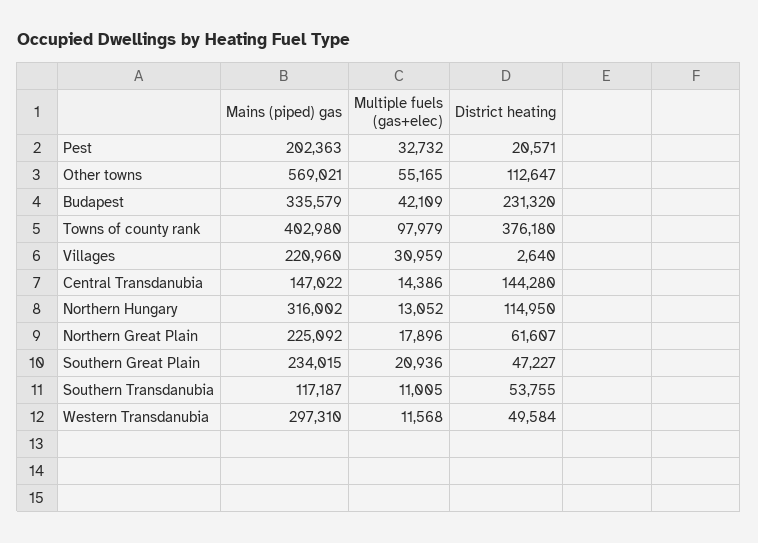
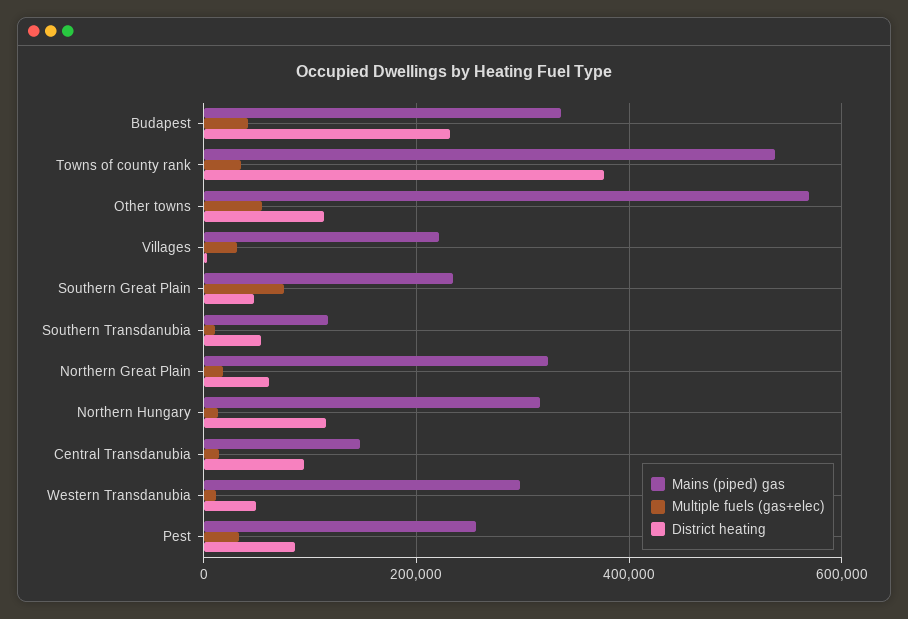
  {
    "Mains (piped) gas": {
-     "Pest": 202363,
+     "Pest": 260000,
      "Other towns": 569021,
      "Budapest": 335579,
-     "Towns of county rank": 402980,
+     "Towns of county rank": 540000,
      "Villages": 220960,
      "Central Transdanubia": 147022,
      "Northern Hungary": 316002,
-     "Northern Great Plain": 225092,
+     "Northern Great Plain": 320000,
      "Southern Great Plain": 234015,
      "Southern Transdanubia": 117187,
      "Western Transdanubia": 297310
    },
    "Multiple fuels (gas+elec)": {
      "Pest": 32732,
      "Other towns": 55165,
      "Budapest": 42109,
-     "Towns of county rank": 97979,
+     "Towns of county rank": 40000,
      "Villages": 30959,
      "Central Transdanubia": 14386,
      "Northern Hungary": 13052,
      "Northern Great Plain": 17896,
-     "Southern Great Plain": 20936,
+     "Southern Great Plain": 80000,
      "Southern Transdanubia": 11005,
      "Western Transdanubia": 11568
    },
    "District heating": {
-     "Pest": 20571,
+     "Pest": 80000,
      "Other towns": 112647,
      "Budapest": 231320,
      "Towns of county rank": 376180,
      "Villages": 2640,
-     "Central Transdanubia": 144280,
+     "Central Transdanubia": 100000,
      "Northern Hungary": 114950,
      "Northern Great Plain": 61607,
      "Southern Great Plain": 47227,
      "Southern Transdanubia": 53755,
      "Western Transdanubia": 49584
    }
  }

